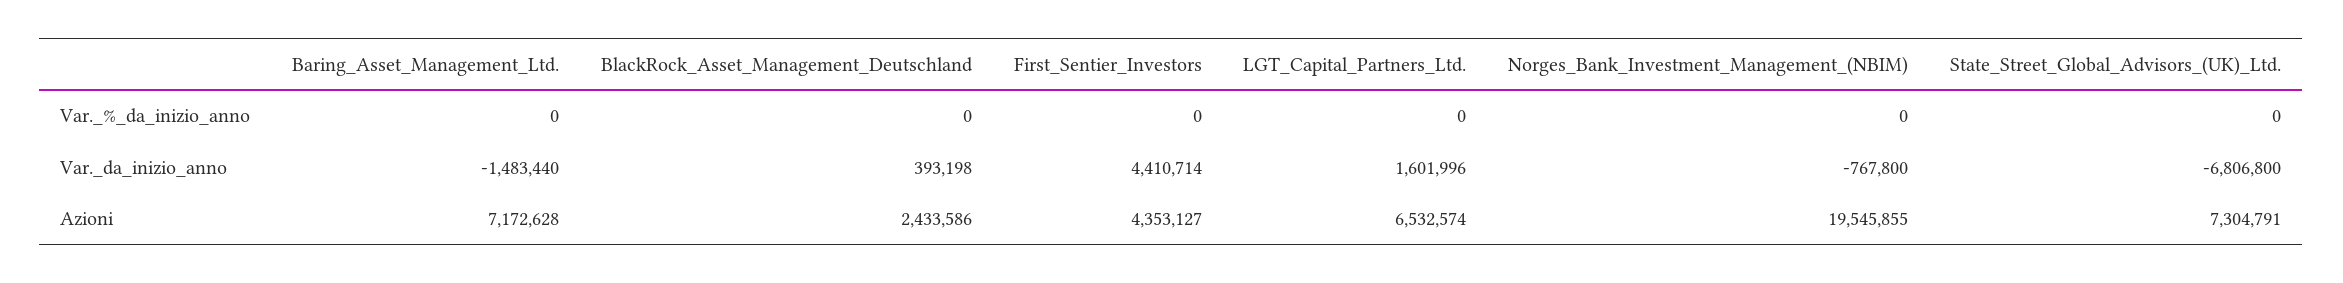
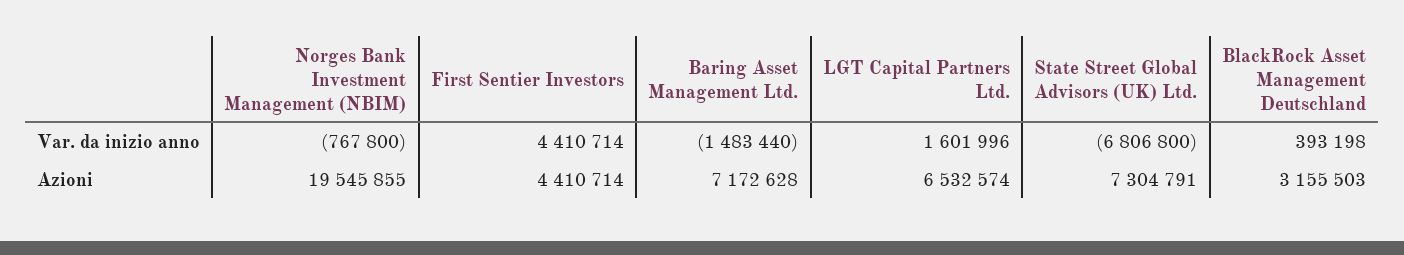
  {
    "Baring_Asset_Management_Ltd.": {
-     "Var._%_da_inizio_anno": 0,
      "Var._da_inizio_anno": -1483440,
      "Azioni": 7172628
    },
    "BlackRock_Asset_Management_Deutschland": {
-     "Var._%_da_inizio_anno": 0,
      "Var._da_inizio_anno": 393198,
-     "Azioni": 2433586
+     "Azioni": 3155503
    },
    "First_Sentier_Investors": {
-     "Var._%_da_inizio_anno": 0,
      "Var._da_inizio_anno": 4410714,
-     "Azioni": 4353127
+     "Azioni": 4410714
    },
    "LGT_Capital_Partners_Ltd.": {
-     "Var._%_da_inizio_anno": 0,
      "Var._da_inizio_anno": 1601996,
      "Azioni": 6532574
    },
    "Norges_Bank_Investment_Management_(NBIM)": {
-     "Var._%_da_inizio_anno": 0,
      "Var._da_inizio_anno": -767800,
      "Azioni": 19545855
    },
    "State_Street_Global_Advisors_(UK)_Ltd.": {
-     "Var._%_da_inizio_anno": 0,
      "Var._da_inizio_anno": -6806800,
      "Azioni": 7304791
    }
  }

